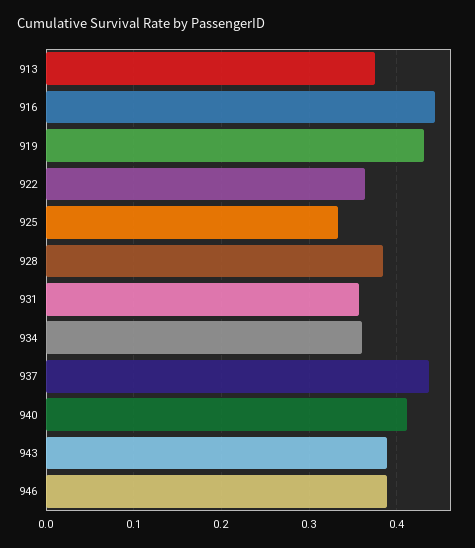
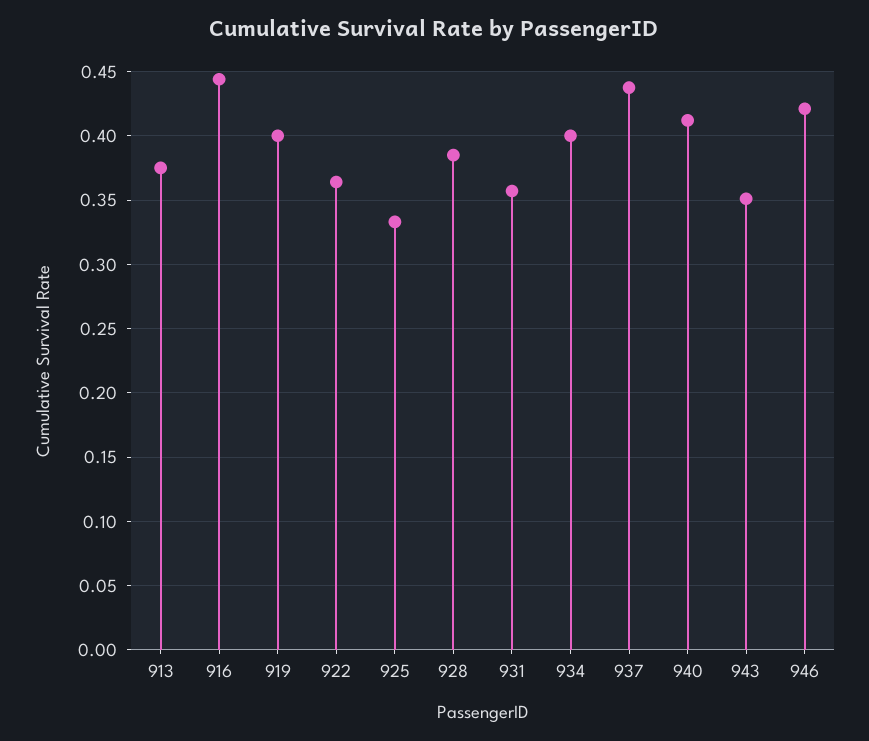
  {
    "913": 0.375,
    "916": 0.445,
-   "919": 0.43,
+   "919": 0.4,
    "922": 0.365,
    "925": 0.335,
    "928": 0.385,
    "931": 0.355,
-   "934": 0.36,
+   "934": 0.4,
    "937": 0.44,
    "940": 0.41,
-   "943": 0.39,
+   "943": 0.35,
-   "946": 0.39
+   "946": 0.42
  }

